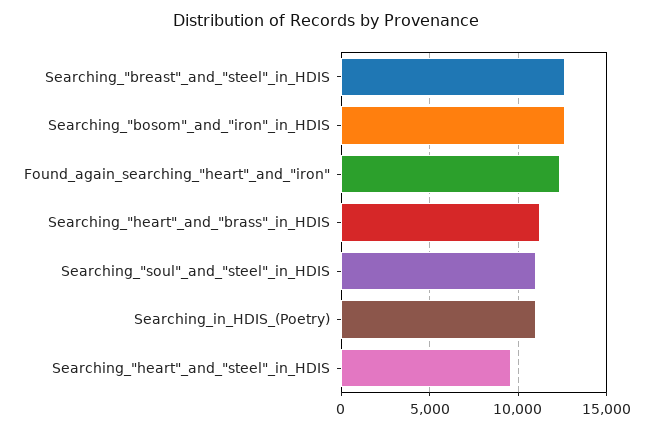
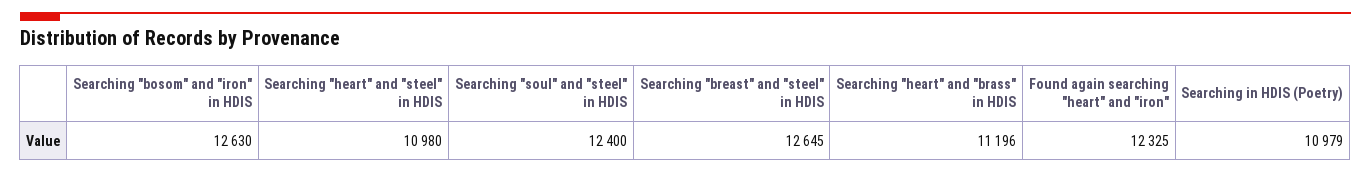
  {
    "Searching_\"breast\"_and_\"steel\"_in_HDIS": 12645,
    "Searching_\"bosom\"_and_\"iron\"_in_HDIS": 12630,
    "Found_again_searching_\"heart\"_and_\"iron\"": 12325,
    "Searching_\"heart\"_and_\"brass\"_in_HDIS": 11196,
-   "Searching_\"soul\"_and_\"steel\"_in_HDIS": 11000,
+   "Searching_\"soul\"_and_\"steel\"_in_HDIS": 12400,
    "Searching_in_HDIS_(Poetry)": 10979,
-   "Searching_\"heart\"_and_\"steel\"_in_HDIS": 9500
+   "Searching_\"heart\"_and_\"steel\"_in_HDIS": 10980
  }

